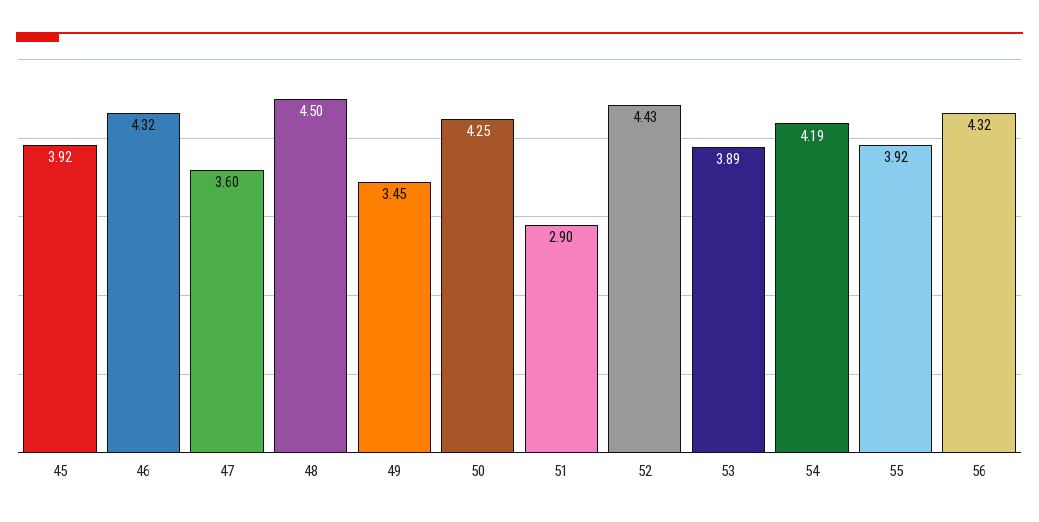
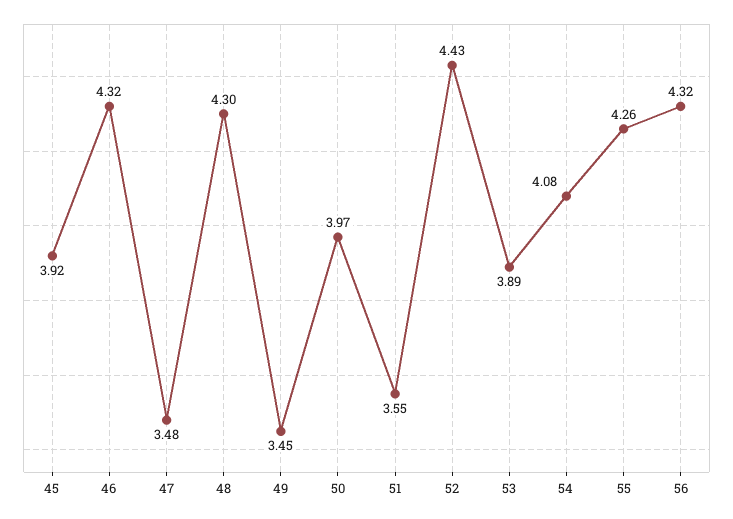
  {
    "45": 3.92,
    "46": 4.32,
-   "47": 3.6,
+   "47": 3.48,
-   "48": 4.5,
+   "48": 4.3,
    "49": 3.45,
-   "50": 4.25,
+   "50": 3.97,
-   "51": 2.9,
+   "51": 3.55,
    "52": 4.43,
    "53": 3.89,
-   "54": 4.19,
+   "54": 4.08,
-   "55": 3.92,
+   "55": 4.26,
    "56": 4.32
  }

